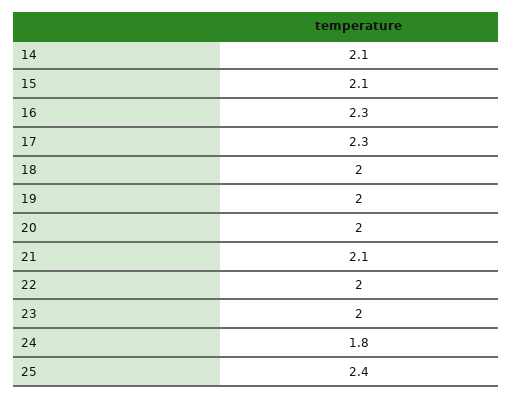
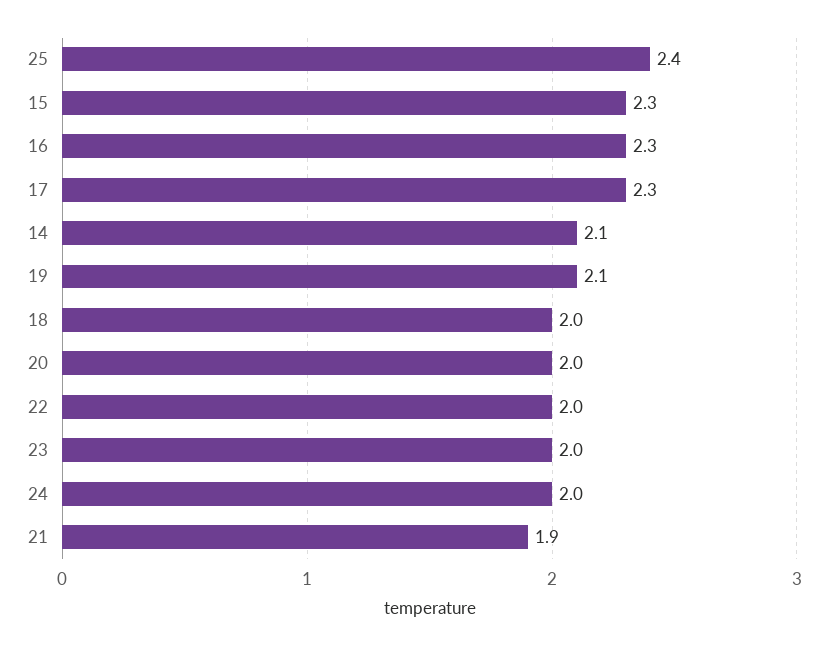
  {
    "14": 2.1,
-   "15": 2.1,
+   "15": 2.3,
    "16": 2.3,
    "17": 2.3,
    "18": 2,
-   "19": 2,
+   "19": 2.1,
    "20": 2,
-   "21": 2.1,
+   "21": 1.9,
    "22": 2,
    "23": 2,
-   "24": 1.8,
+   "24": 2,
    "25": 2.4
  }

